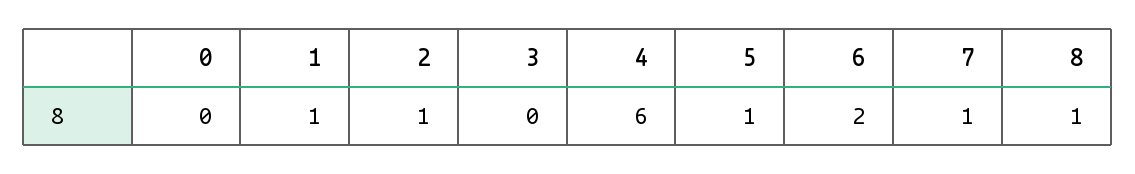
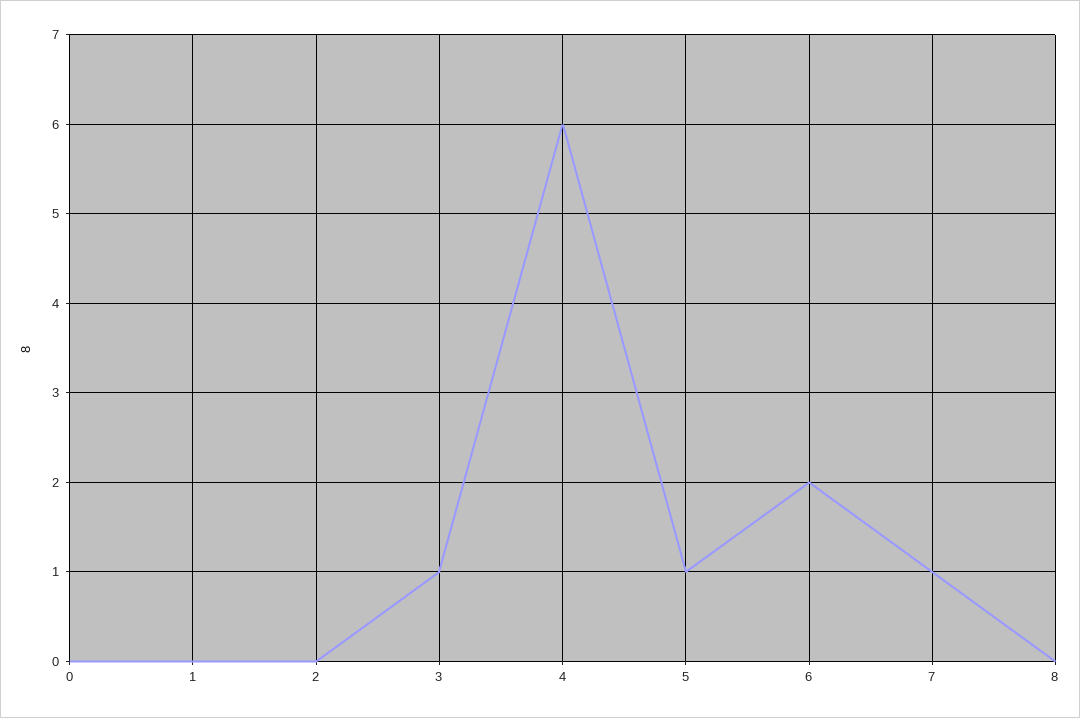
  {
    "0": 0,
-   "1": 1,
+   "1": 0,
-   "2": 1,
+   "2": 0,
-   "3": 0,
+   "3": 1,
    "4": 6,
    "5": 1,
    "6": 2,
    "7": 1,
-   "8": 1
+   "8": 0
  }

